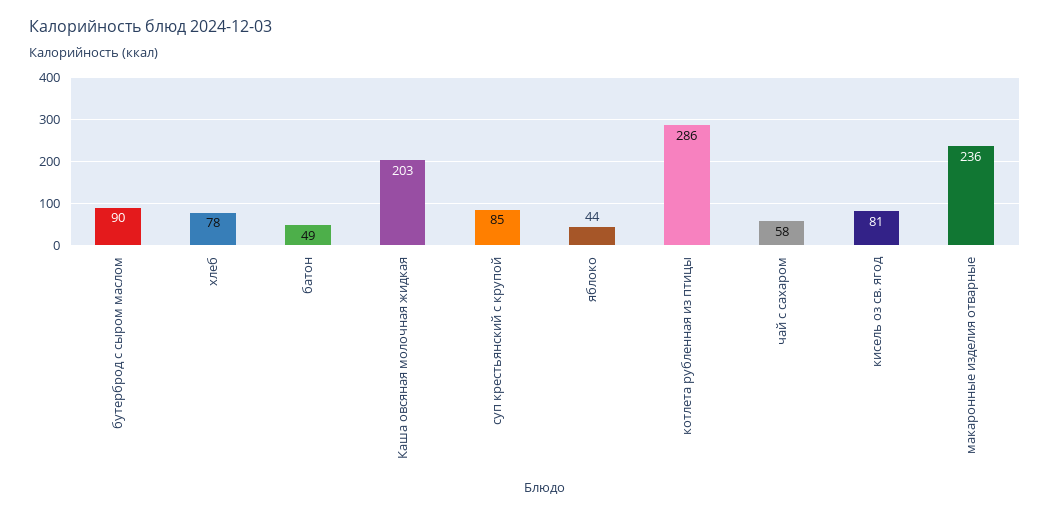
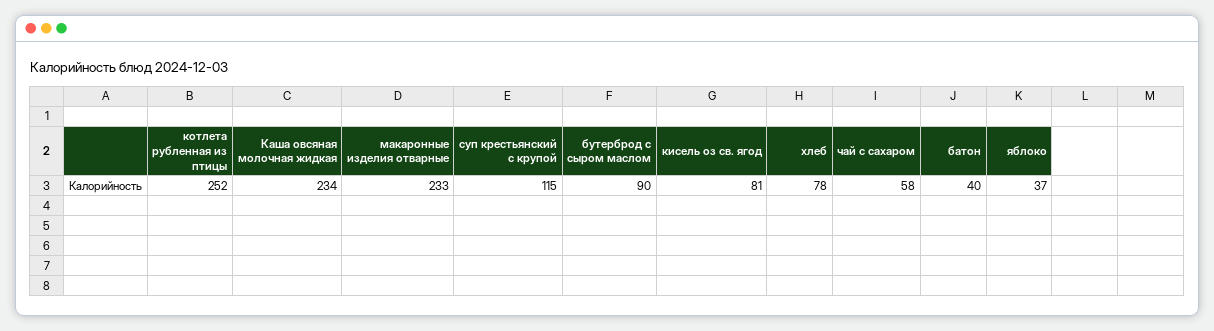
  {
    "бутерброд с сыром маслом": 90,
    "хлеб": 78,
-   "батон": 49,
+   "батон": 40,
-   "Каша овсяная молочная жидкая": 203,
+   "Каша овсяная молочная жидкая": 234,
-   "суп крестьянский с крупой": 85,
+   "суп крестьянский с крупой": 115,
-   "яблоко": 44,
+   "яблоко": 37,
-   "котлета рубленная из птицы": 286,
+   "котлета рубленная из птицы": 252,
    "чай с сахаром": 58,
    "кисель оз св. ягод": 81,
-   "макаронные изделия отварные": 236
+   "макаронные изделия отварные": 233
  }

